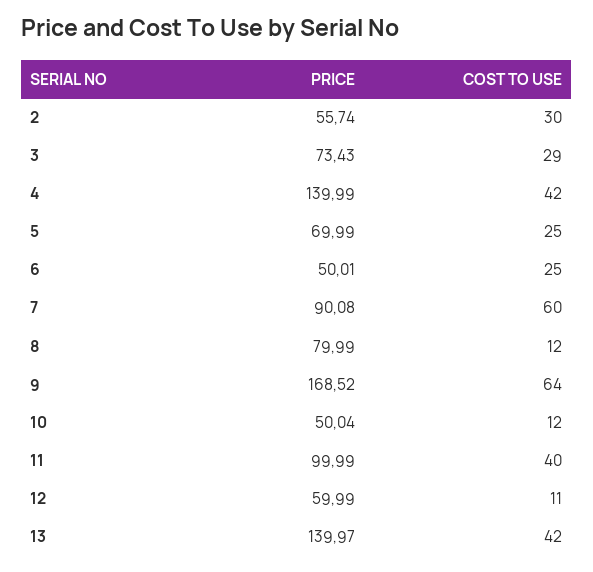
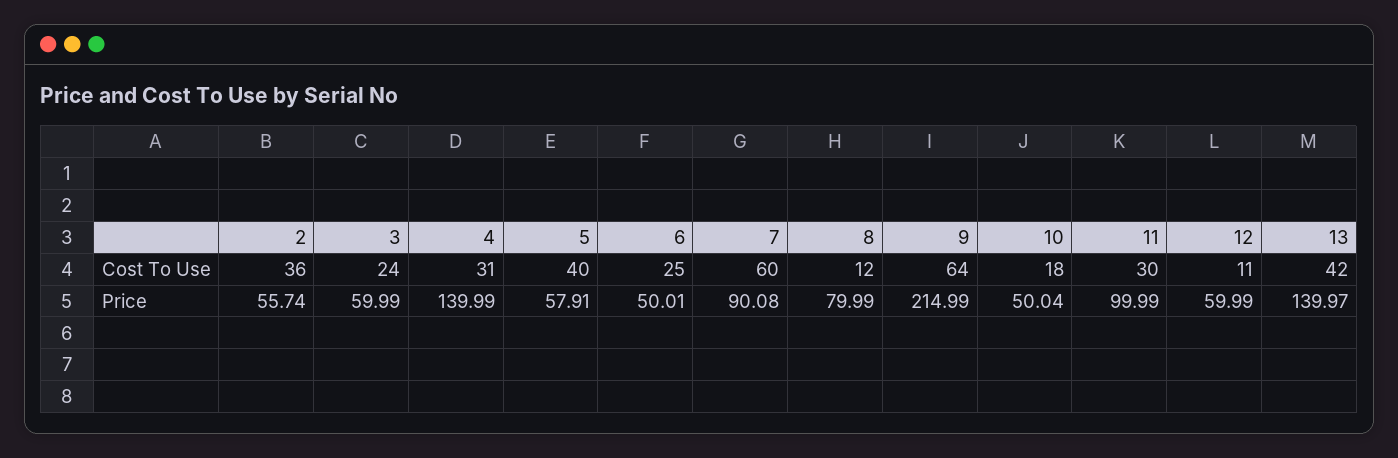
  {
    "PRICE": {
      "2": 55.74,
-     "3": 73.43,
+     "3": 59.99,
      "4": 139.99,
-     "5": 69.99,
+     "5": 57.91,
      "6": 50.01,
      "7": 90.08,
      "8": 79.99,
-     "9": 168.52,
+     "9": 214.99,
      "10": 50.04,
      "11": 99.99,
      "12": 59.99,
      "13": 139.97
    },
    "COST TO USE": {
-     "2": 30,
+     "2": 36,
-     "3": 29,
+     "3": 24,
-     "4": 42,
+     "4": 31,
-     "5": 25,
+     "5": 40,
      "6": 25,
      "7": 60,
      "8": 12,
      "9": 64,
-     "10": 12,
+     "10": 18,
-     "11": 40,
+     "11": 30,
      "12": 11,
      "13": 42
    }
  }

